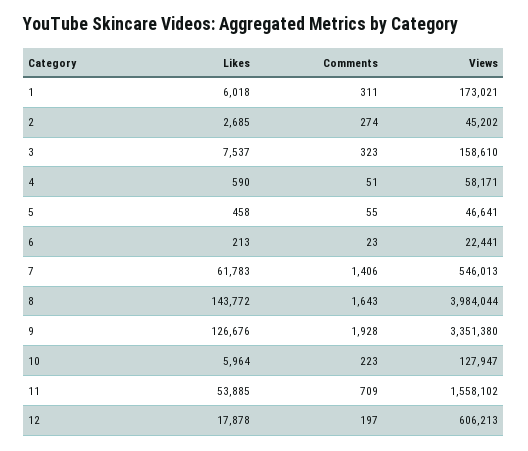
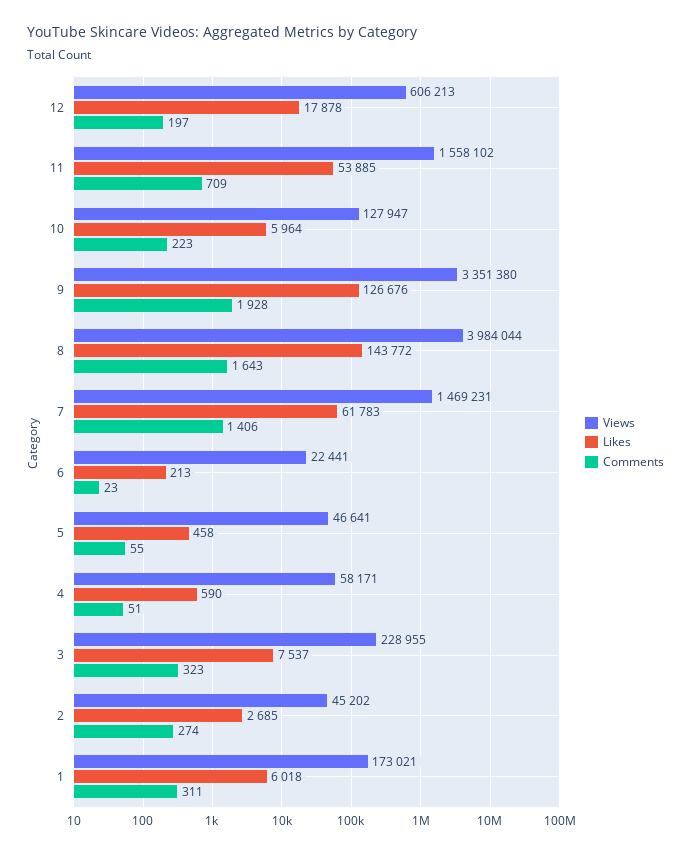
  {
    "Likes": {
      "1": 6018,
      "2": 2685,
      "3": 7537,
      "4": 590,
      "5": 458,
      "6": 213,
      "7": 61783,
      "8": 143772,
      "9": 126676,
      "10": 5964,
      "11": 53885,
      "12": 17878
    },
    "Comments": {
      "1": 311,
      "2": 274,
      "3": 323,
      "4": 51,
      "5": 55,
      "6": 23,
      "7": 1406,
      "8": 1643,
      "9": 1928,
      "10": 223,
      "11": 709,
      "12": 197
    },
    "Views": {
      "1": 173021,
      "2": 45202,
-     "3": 158610,
+     "3": 228955,
      "4": 58171,
      "5": 46641,
      "6": 22441,
-     "7": 546013,
+     "7": 1469231,
      "8": 3984044,
      "9": 3351380,
      "10": 127947,
      "11": 1558102,
      "12": 606213
    }
  }

